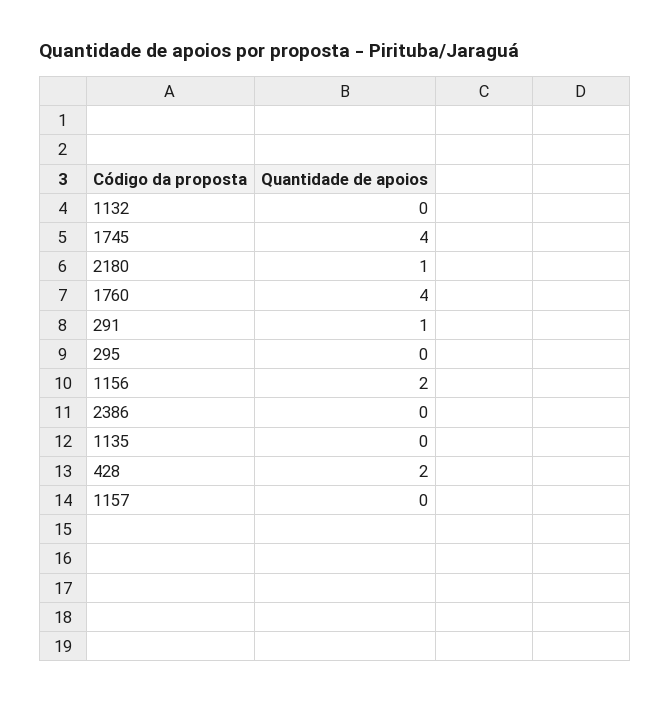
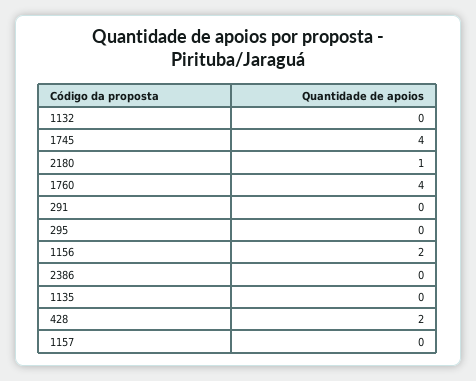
  {
    "1132": 0,
    "1745": 4,
    "2180": 1,
    "1760": 4,
-   "291": 1,
+   "291": 0,
    "295": 0,
    "1156": 2,
    "2386": 0,
    "1135": 0,
    "428": 2,
    "1157": 0
  }

